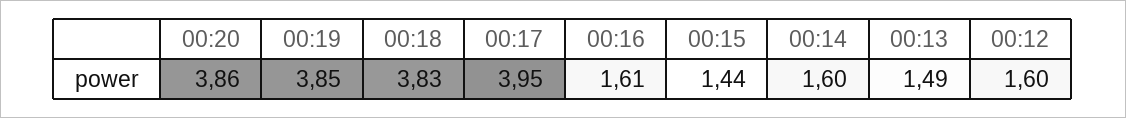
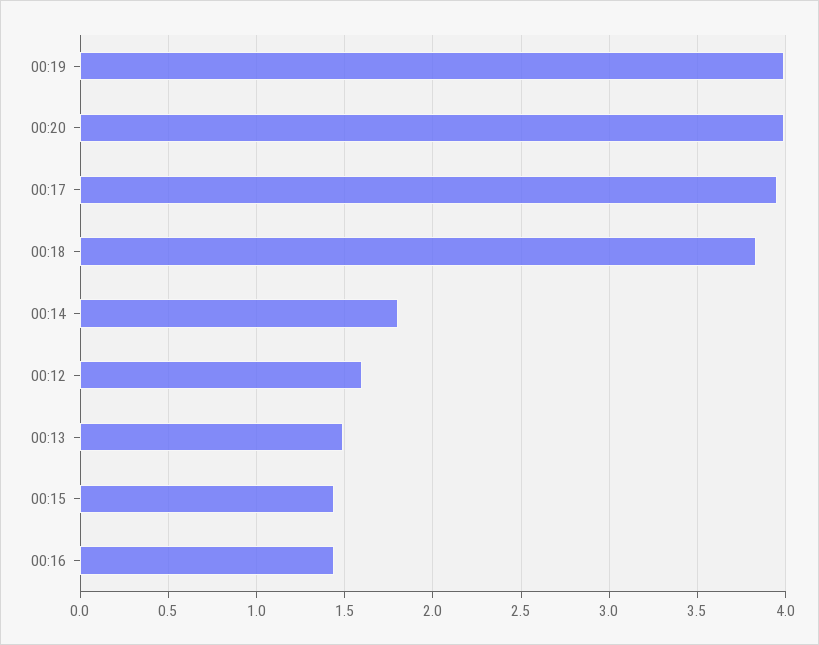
  {
-   "00:20": 3.86,
+   "00:20": 4,
-   "00:19": 3.85,
+   "00:19": 4,
    "00:18": 3.83,
    "00:17": 3.95,
-   "00:16": 1.61,
+   "00:16": 1.45,
    "00:15": 1.44,
-   "00:14": 1.6,
+   "00:14": 1.8,
    "00:13": 1.49,
    "00:12": 1.6
  }

